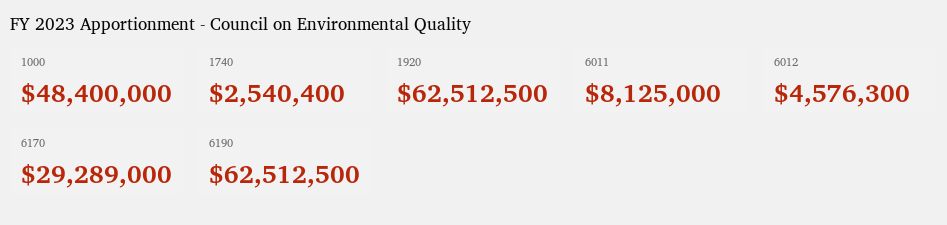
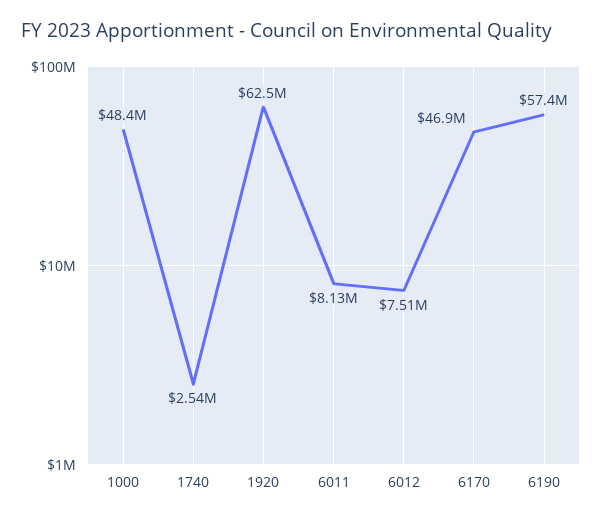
  {
    "1000": 48400000,
    "1740": 2540400,
    "1920": 62512500,
    "6011": 8125000,
-   "6012": 4576300,
+   "6012": 7510000,
-   "6170": 29289000,
+   "6170": 46900000,
-   "6190": 62512500
+   "6190": 57400000
  }

